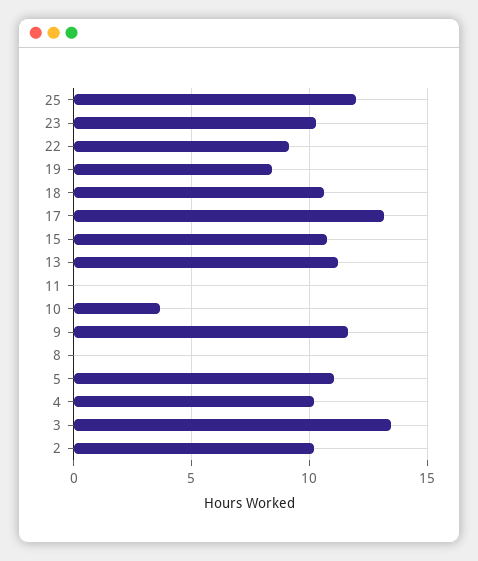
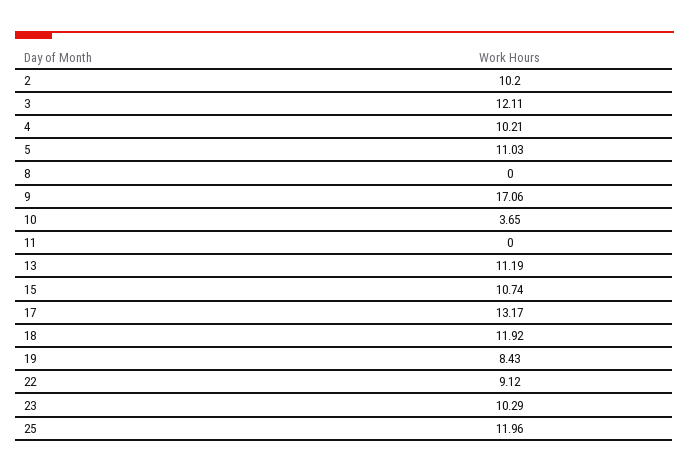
  {
    "25": 11.96,
    "23": 10.29,
    "22": 9.12,
    "19": 8.43,
-   "18": 10.5,
+   "18": 11.92,
    "17": 13.17,
    "15": 10.74,
    "13": 11.19,
    "11": 0,
    "10": 3.65,
-   "9": 11.5,
+   "9": 17.06,
    "8": 0,
    "5": 11.03,
    "4": 10.21,
-   "3": 13.5,
+   "3": 12.11,
    "2": 10.2
  }

